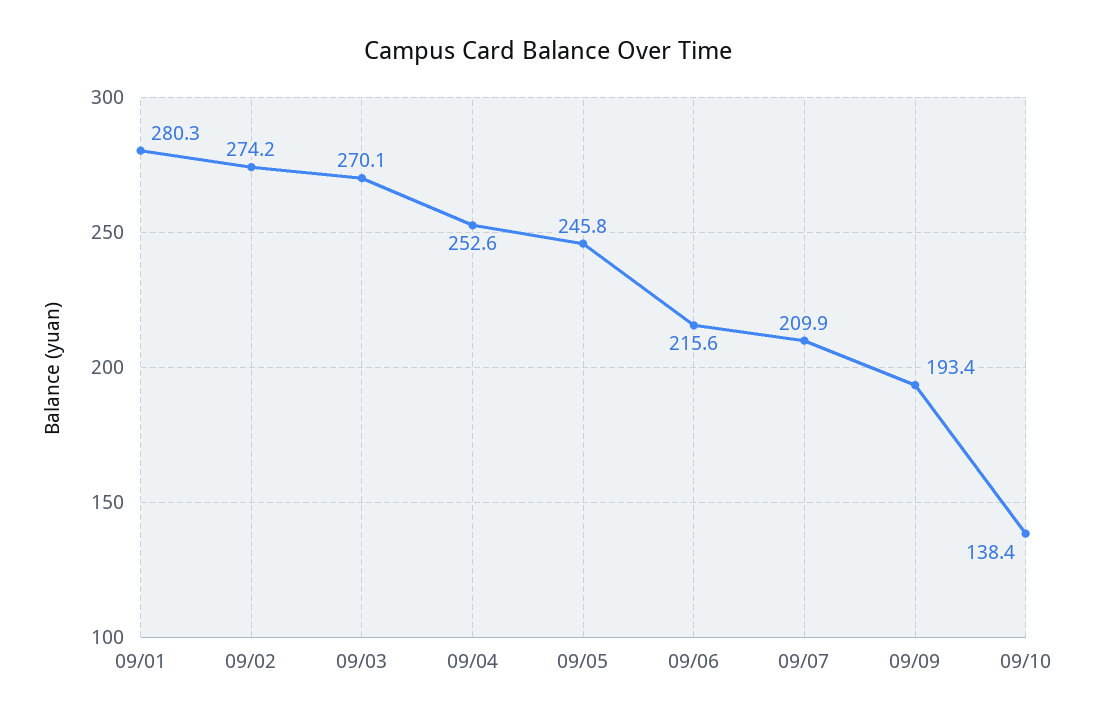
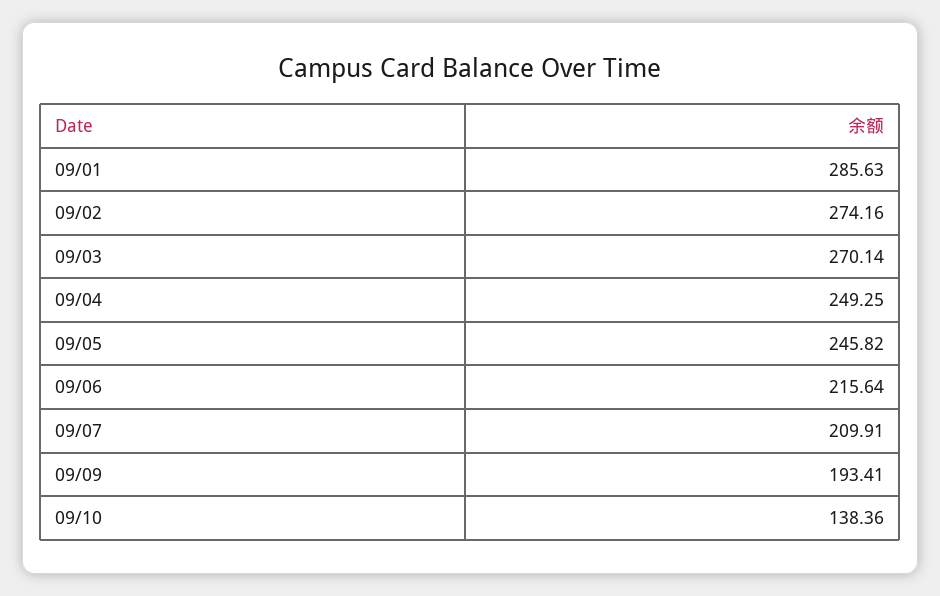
  {
-   "09/01": 280.3,
+   "09/01": 285.63,
    "09/02": 274.16,
    "09/03": 270.14,
-   "09/04": 252.6,
+   "09/04": 249.25,
    "09/05": 245.82,
    "09/06": 215.64,
    "09/07": 209.91,
    "09/09": 193.41,
    "09/10": 138.36
  }

